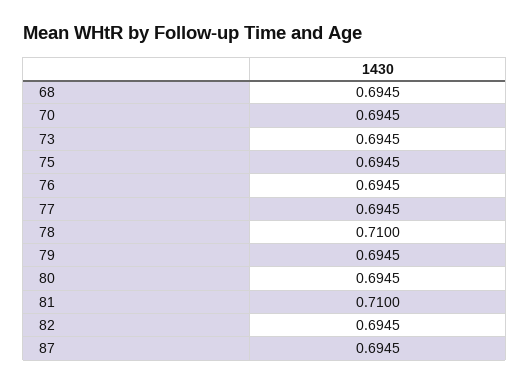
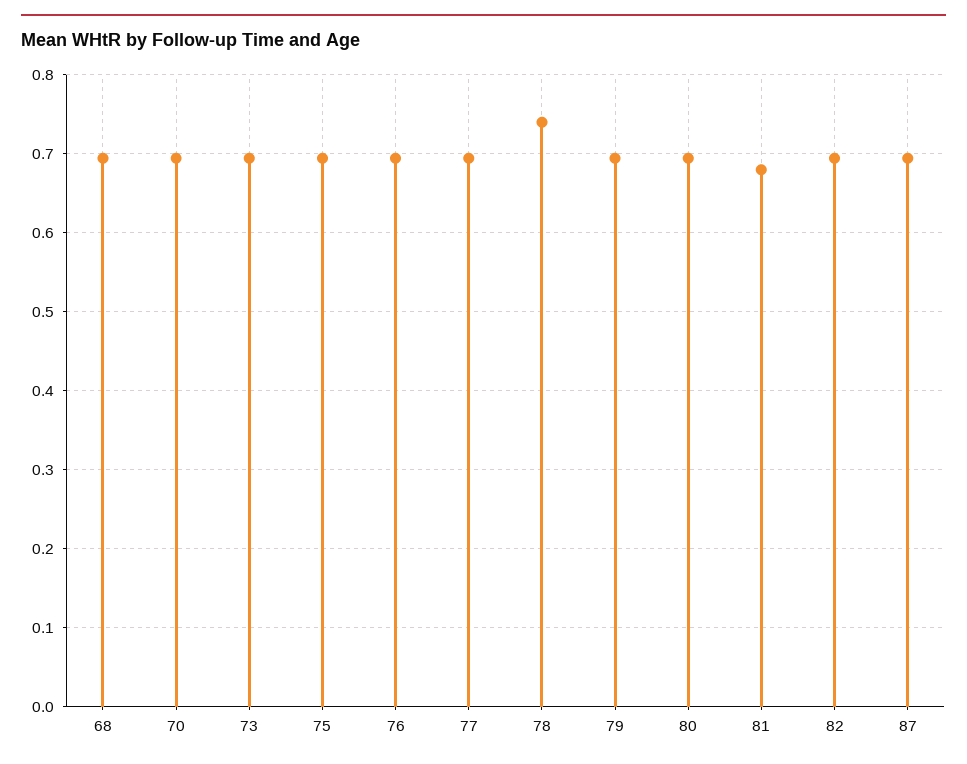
  {
    "68": 0.6945,
    "70": 0.6945,
    "73": 0.6945,
    "75": 0.6945,
    "76": 0.6945,
    "77": 0.6945,
-   "78": 0.71,
+   "78": 0.74,
    "79": 0.6945,
    "80": 0.6945,
-   "81": 0.71,
+   "81": 0.68,
    "82": 0.6945,
    "87": 0.6945
  }

